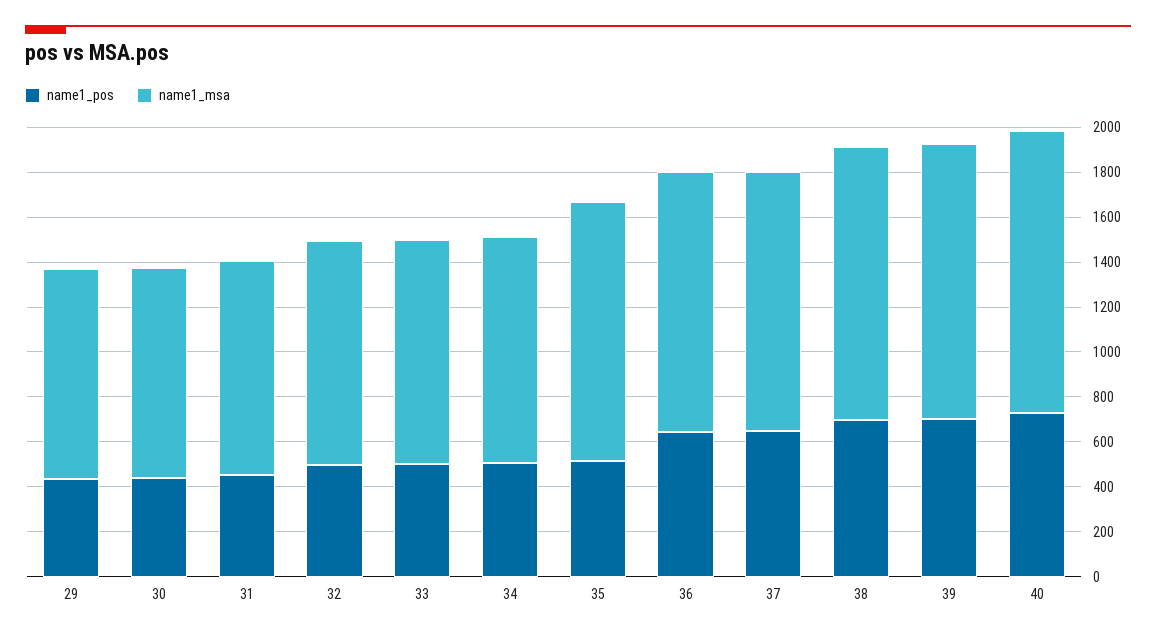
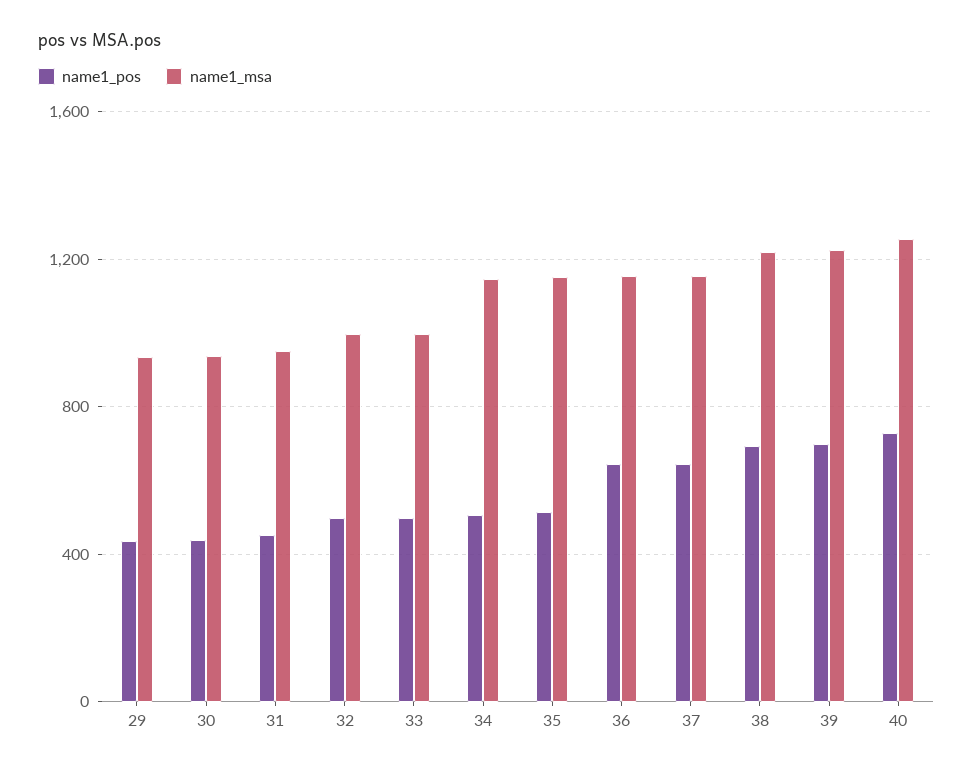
  {
    "name1_pos": {
      "29": 450,
      "30": 450,
      "31": 450,
      "32": 500,
      "33": 500,
      "34": 500,
      "35": 500,
      "36": 650,
      "37": 650,
      "38": 700,
      "39": 700,
      "40": 750
    },
    "name1_msa": {
      "29": 950,
      "30": 950,
      "31": 950,
      "32": 1000,
      "33": 1000,
-     "34": 1000,
+     "34": 1150,
      "35": 1150,
      "36": 1150,
      "37": 1150,
      "38": 1200,
      "39": 1250,
      "40": 1250
    }
  }

